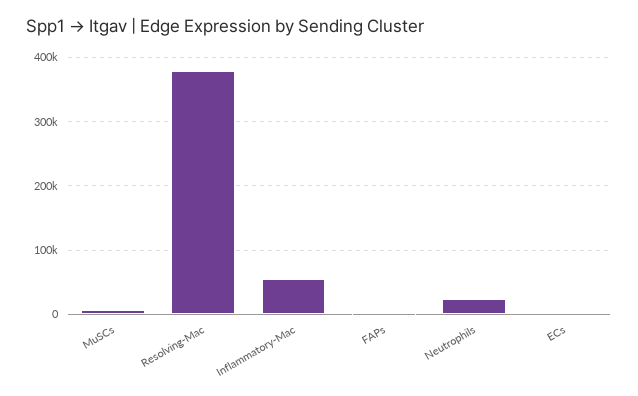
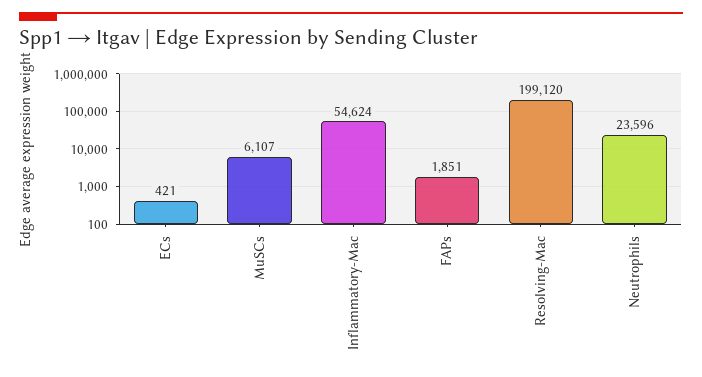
  {
    "MuSCs": 6107,
-   "Resolving-Mac": 380000,
+   "Resolving-Mac": 199120,
    "Inflammatory-Mac": 54624,
    "FAPs": 1851,
    "Neutrophils": 23596,
    "ECs": 421
  }

